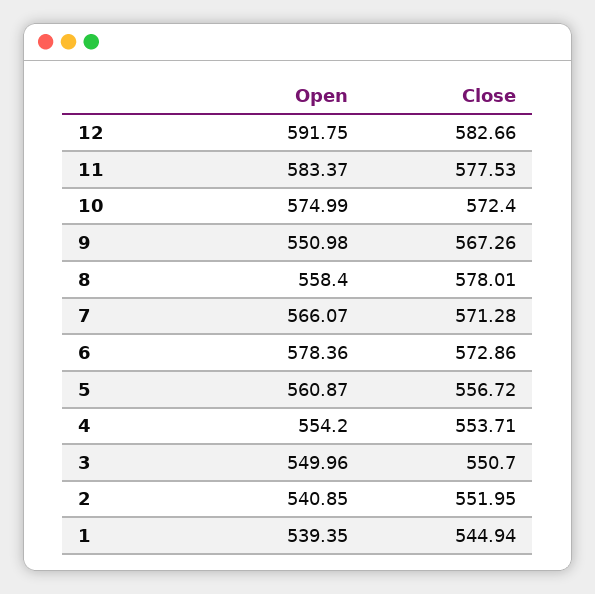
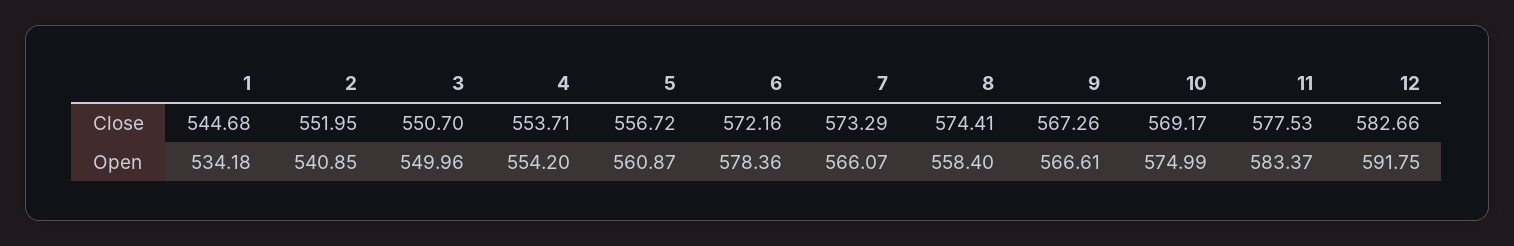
  {
    "Open": {
      "12": 591.75,
      "11": 583.37,
      "10": 574.99,
-     "9": 550.98,
+     "9": 566.61,
      "8": 558.4,
      "7": 566.07,
      "6": 578.36,
      "5": 560.87,
      "4": 554.2,
      "3": 549.96,
      "2": 540.85,
-     "1": 539.35
+     "1": 534.18
    },
    "Close": {
      "12": 582.66,
      "11": 577.53,
-     "10": 572.4,
+     "10": 569.17,
      "9": 567.26,
-     "8": 578.01,
+     "8": 574.41,
-     "7": 571.28,
+     "7": 573.29,
-     "6": 572.86,
+     "6": 572.16,
      "5": 556.72,
      "4": 553.71,
      "3": 550.7,
      "2": 551.95,
-     "1": 544.94
+     "1": 544.68
    }
  }

